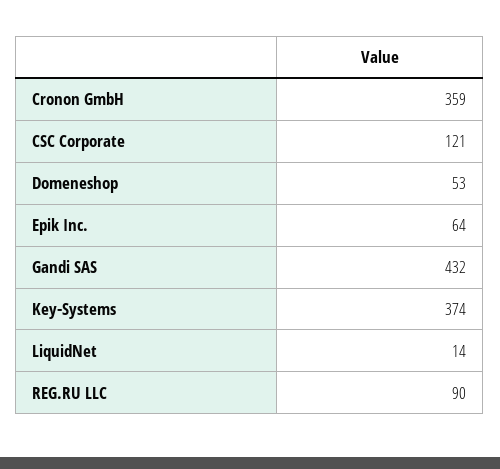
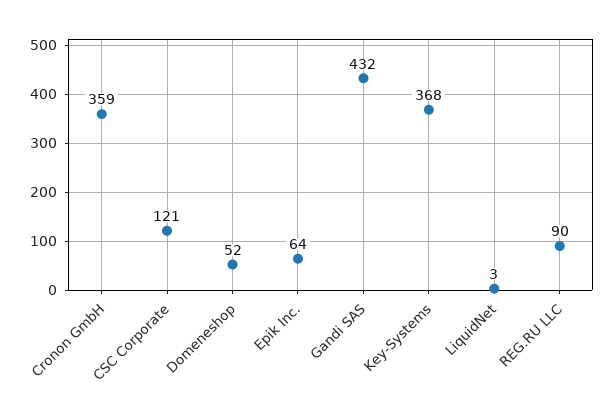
  {
    "Cronon GmbH": 359,
    "CSC Corporate": 121,
-   "Domeneshop": 53,
+   "Domeneshop": 52,
    "Epik Inc.": 64,
    "Gandi SAS": 432,
-   "Key-Systems": 374,
+   "Key-Systems": 368,
-   "LiquidNet": 14,
+   "LiquidNet": 3,
    "REG.RU LLC": 90
  }

